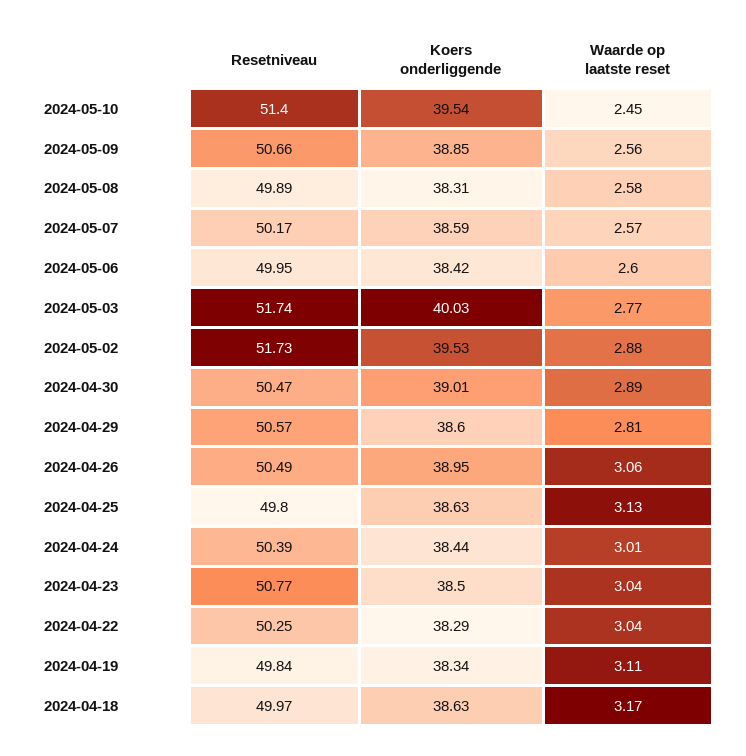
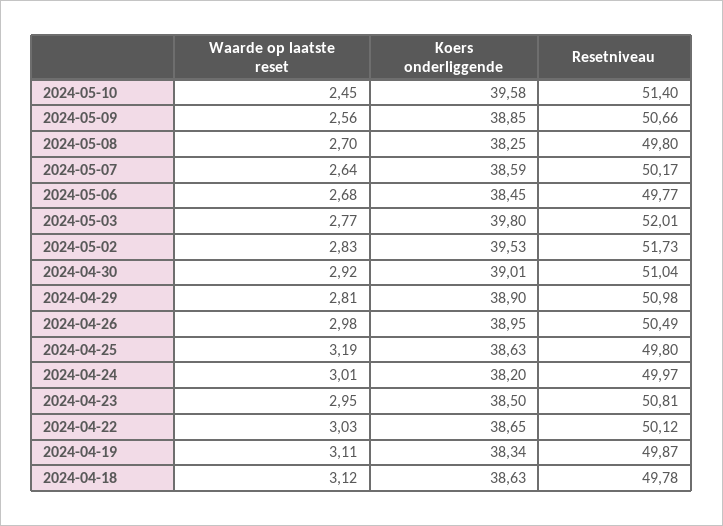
  {
    "Resetniveau": {
      "2024-05-10": 51.4,
      "2024-05-09": 50.66,
-     "2024-05-08": 49.89,
+     "2024-05-08": 49.8,
      "2024-05-07": 50.17,
-     "2024-05-06": 49.95,
+     "2024-05-06": 49.77,
-     "2024-05-03": 51.74,
+     "2024-05-03": 52.01,
      "2024-05-02": 51.73,
-     "2024-04-30": 50.47,
+     "2024-04-30": 51.04,
-     "2024-04-29": 50.57,
+     "2024-04-29": 50.98,
      "2024-04-26": 50.49,
      "2024-04-25": 49.8,
-     "2024-04-24": 50.39,
+     "2024-04-24": 49.97,
-     "2024-04-23": 50.77,
+     "2024-04-23": 50.81,
-     "2024-04-22": 50.25,
+     "2024-04-22": 50.12,
-     "2024-04-19": 49.84,
+     "2024-04-19": 49.87,
-     "2024-04-18": 49.97
+     "2024-04-18": 49.78
    },
    "Koers onderliggende": {
-     "2024-05-10": 39.54,
+     "2024-05-10": 39.58,
      "2024-05-09": 38.85,
-     "2024-05-08": 38.31,
+     "2024-05-08": 38.25,
      "2024-05-07": 38.59,
-     "2024-05-06": 38.42,
+     "2024-05-06": 38.45,
-     "2024-05-03": 40.03,
+     "2024-05-03": 39.8,
      "2024-05-02": 39.53,
      "2024-04-30": 39.01,
-     "2024-04-29": 38.6,
+     "2024-04-29": 38.9,
      "2024-04-26": 38.95,
      "2024-04-25": 38.63,
-     "2024-04-24": 38.44,
+     "2024-04-24": 38.2,
      "2024-04-23": 38.5,
-     "2024-04-22": 38.29,
+     "2024-04-22": 38.65,
      "2024-04-19": 38.34,
      "2024-04-18": 38.63
    },
    "Waarde op laatste reset": {
      "2024-05-10": 2.45,
      "2024-05-09": 2.56,
-     "2024-05-08": 2.58,
+     "2024-05-08": 2.7,
-     "2024-05-07": 2.57,
+     "2024-05-07": 2.64,
-     "2024-05-06": 2.6,
+     "2024-05-06": 2.68,
      "2024-05-03": 2.77,
-     "2024-05-02": 2.88,
+     "2024-05-02": 2.83,
-     "2024-04-30": 2.89,
+     "2024-04-30": 2.92,
      "2024-04-29": 2.81,
-     "2024-04-26": 3.06,
+     "2024-04-26": 2.98,
-     "2024-04-25": 3.13,
+     "2024-04-25": 3.19,
      "2024-04-24": 3.01,
-     "2024-04-23": 3.04,
+     "2024-04-23": 2.95,
-     "2024-04-22": 3.04,
+     "2024-04-22": 3.03,
      "2024-04-19": 3.11,
-     "2024-04-18": 3.17
+     "2024-04-18": 3.12
    }
  }

